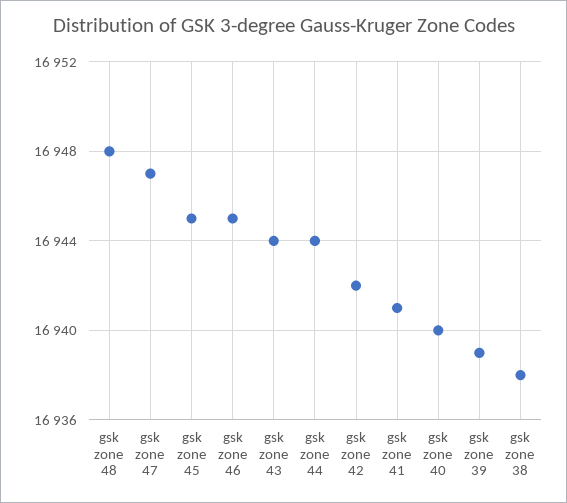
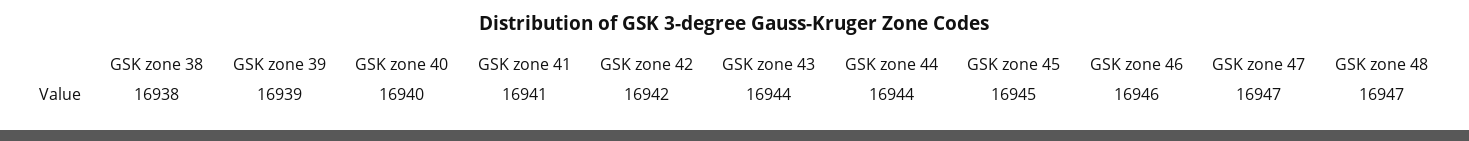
  {
-   "gsk zone 48": 16948,
+   "gsk zone 48": 16947,
    "gsk zone 47": 16947,
    "gsk zone 45": 16945,
-   "gsk zone 46": 16945,
+   "gsk zone 46": 16946,
    "gsk zone 43": 16944,
    "gsk zone 44": 16944,
    "gsk zone 42": 16942,
    "gsk zone 41": 16941,
    "gsk zone 40": 16940,
    "gsk zone 39": 16939,
    "gsk zone 38": 16938
  }

